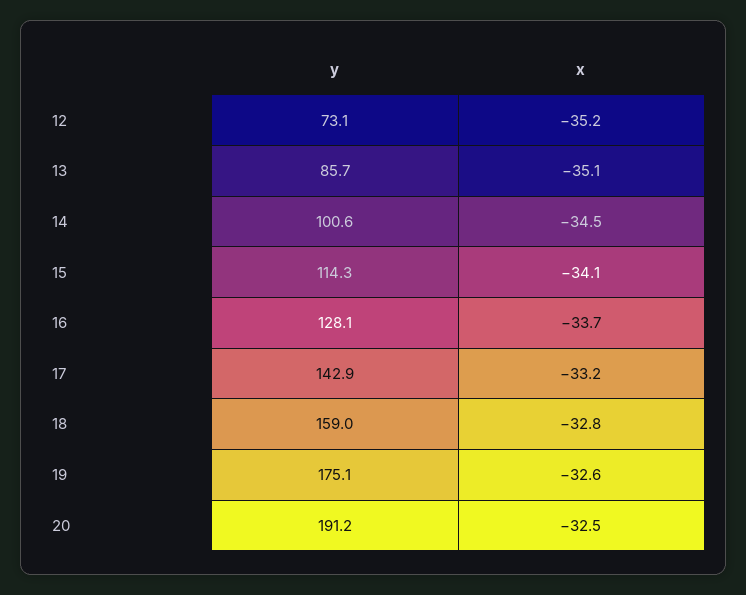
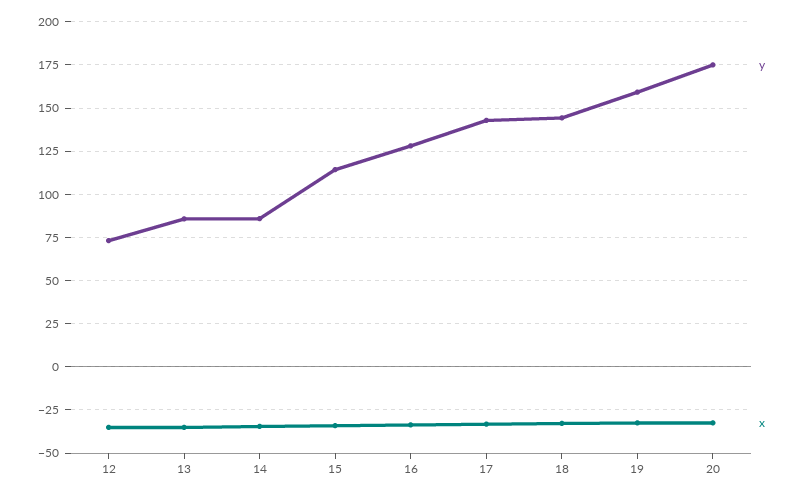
  {
    "y": {
      "12": 73.1,
      "13": 85.7,
-     "14": 100.6,
+     "14": 85,
      "15": 114.3,
      "16": 128.1,
      "17": 142.9,
-     "18": 159,
+     "18": 145,
-     "19": 175.1,
+     "19": 160,
-     "20": 191.2
+     "20": 175
    },
    "x": {
      "12": -35.2,
      "13": -35.1,
      "14": -34.5,
      "15": -34.1,
      "16": -33.7,
      "17": -33.2,
      "18": -32.8,
      "19": -32.6,
      "20": -32.5
    }
  }

